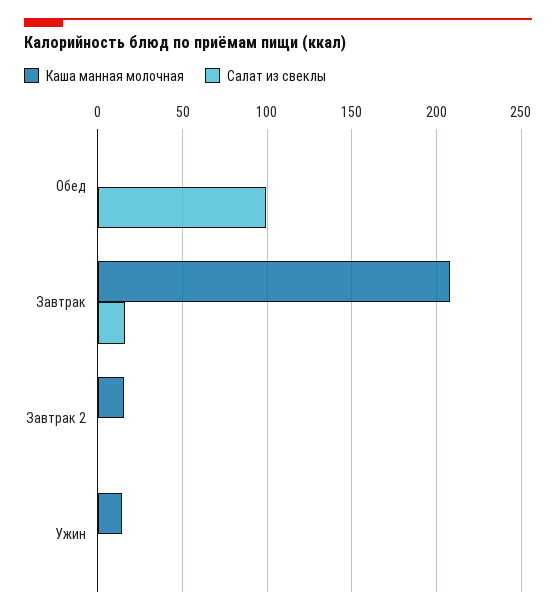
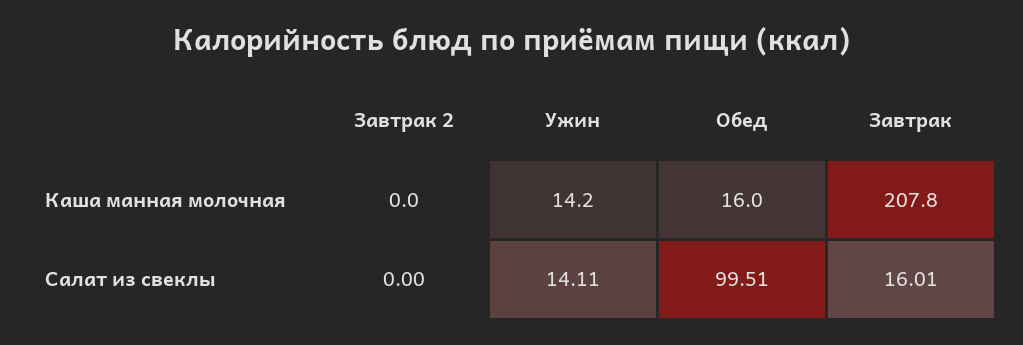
  {
    "Каша манная молочная": {
-     "Обед": 0,
+     "Обед": 16,
      "Завтрак": 207.8,
-     "Завтрак 2": 15,
+     "Завтрак 2": 0,
      "Ужин": 14.2
    },
    "Салат из свеклы": {
      "Обед": 99.51,
      "Завтрак": 16.01,
      "Завтрак 2": 0,
-     "Ужин": 0
+     "Ужин": 14.11
    }
  }

